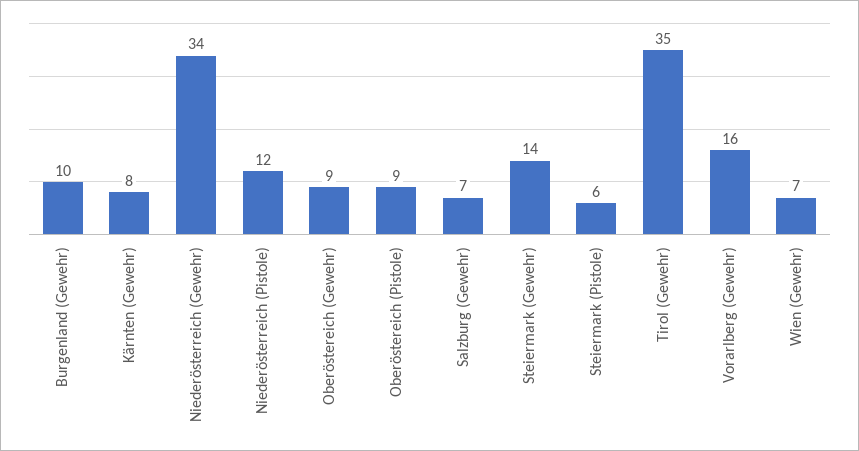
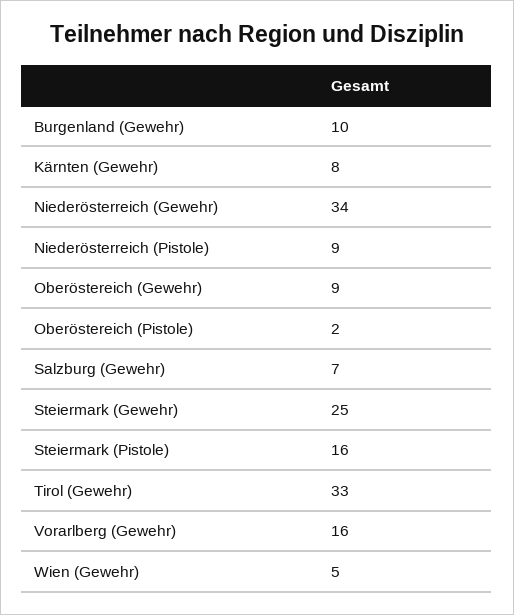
  {
    "Burgenland (Gewehr)": 10,
    "Kärnten (Gewehr)": 8,
    "Niederösterreich (Gewehr)": 34,
-   "Niederösterreich (Pistole)": 12,
+   "Niederösterreich (Pistole)": 9,
    "Oberöstereich (Gewehr)": 9,
-   "Oberöstereich (Pistole)": 9,
+   "Oberöstereich (Pistole)": 2,
    "Salzburg (Gewehr)": 7,
-   "Steiermark (Gewehr)": 14,
+   "Steiermark (Gewehr)": 25,
-   "Steiermark (Pistole)": 6,
+   "Steiermark (Pistole)": 16,
-   "Tirol (Gewehr)": 35,
+   "Tirol (Gewehr)": 33,
    "Vorarlberg (Gewehr)": 16,
-   "Wien (Gewehr)": 7
+   "Wien (Gewehr)": 5
  }

